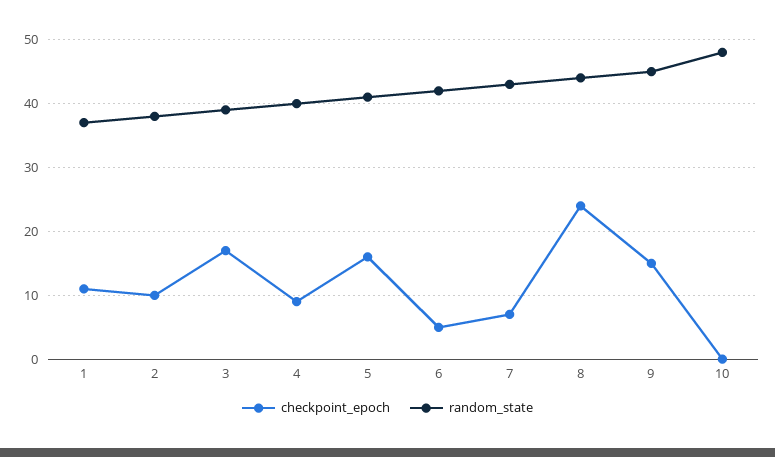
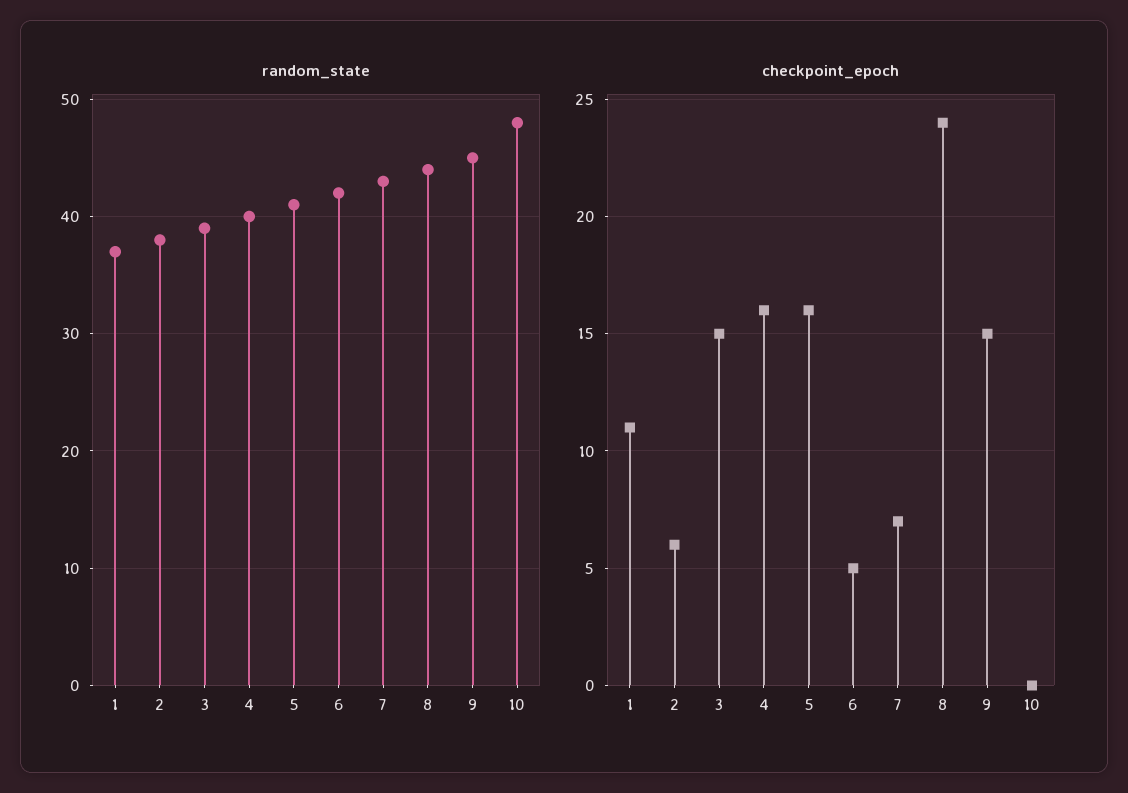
  {
    "checkpoint_epoch": {
      "1": 11,
-     "2": 10,
+     "2": 6,
-     "3": 17,
+     "3": 15,
-     "4": 9,
+     "4": 16,
      "5": 16,
      "6": 5,
      "7": 7,
      "8": 24,
      "9": 15,
      "10": 0
    },
    "random_state": {
      "1": 37,
      "2": 38,
      "3": 39,
      "4": 40,
      "5": 41,
      "6": 42,
      "7": 43,
      "8": 44,
      "9": 45,
      "10": 48
    }
  }

